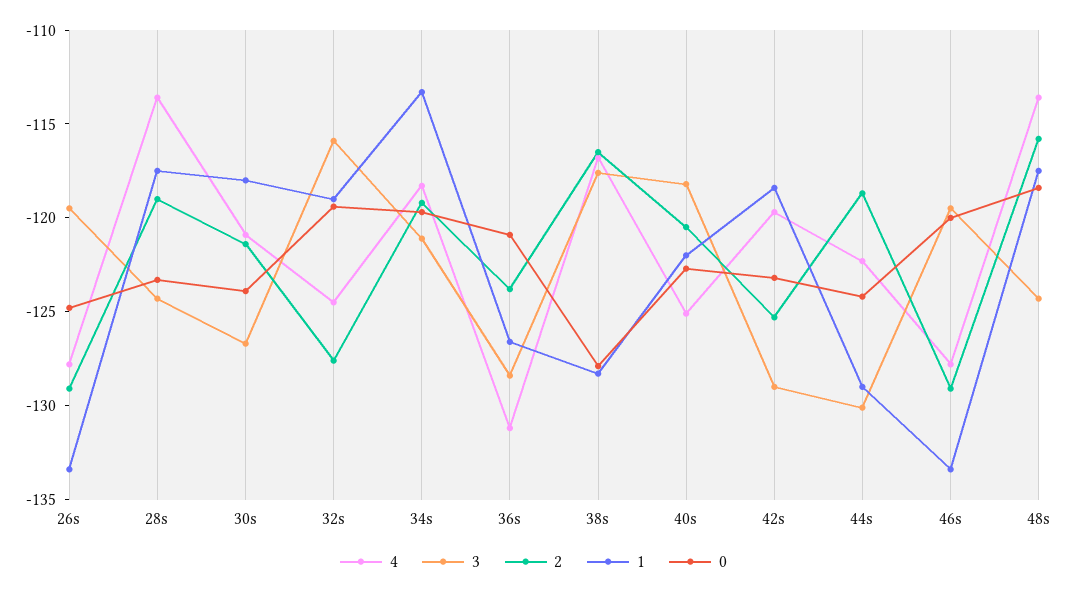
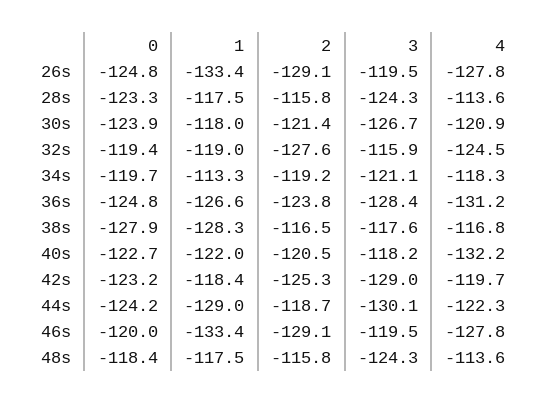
  {
    "4": {
      "26s": -127.8,
      "28s": -113.6,
      "30s": -120.9,
      "32s": -124.5,
      "34s": -118.3,
      "36s": -131.2,
      "38s": -116.8,
-     "40s": -125,
+     "40s": -132.2,
      "42s": -119.7,
      "44s": -122.3,
      "46s": -127.8,
      "48s": -113.6
    },
    "3": {
      "26s": -119.5,
      "28s": -124.3,
      "30s": -126.7,
      "32s": -115.9,
      "34s": -121.1,
      "36s": -128.4,
      "38s": -117.6,
      "40s": -118.2,
      "42s": -129,
      "44s": -130.1,
      "46s": -119.5,
      "48s": -124.3
    },
    "2": {
      "26s": -129.1,
-     "28s": -119,
+     "28s": -115.8,
      "30s": -121.4,
      "32s": -127.6,
      "34s": -119.2,
      "36s": -123.8,
      "38s": -116.5,
      "40s": -120.5,
      "42s": -125.3,
      "44s": -118.7,
      "46s": -129.1,
      "48s": -115.8
    },
    "1": {
      "26s": -133.4,
      "28s": -117.5,
      "30s": -118,
      "32s": -119,
      "34s": -113.3,
      "36s": -126.6,
      "38s": -128.3,
      "40s": -122,
      "42s": -118.4,
      "44s": -129,
      "46s": -133.4,
      "48s": -117.5
    },
    "0": {
      "26s": -124.8,
      "28s": -123.3,
      "30s": -123.9,
      "32s": -119.4,
      "34s": -119.7,
-     "36s": -121,
+     "36s": -124.8,
      "38s": -127.9,
      "40s": -122.7,
      "42s": -123.2,
      "44s": -124.2,
      "46s": -120,
      "48s": -118.4
    }
  }

